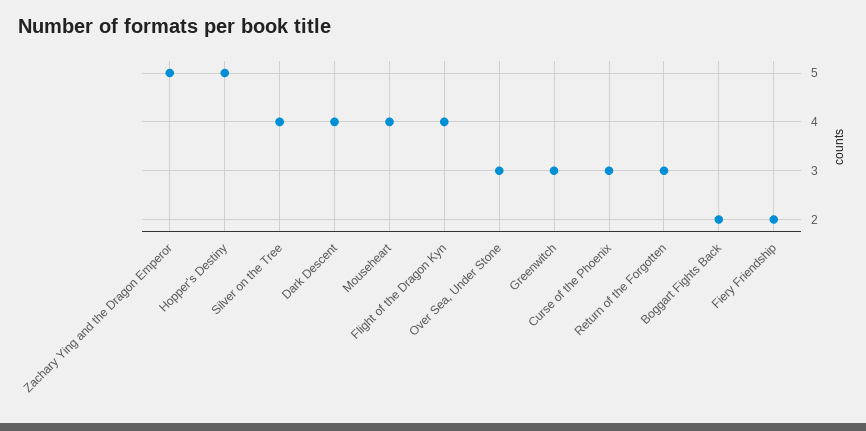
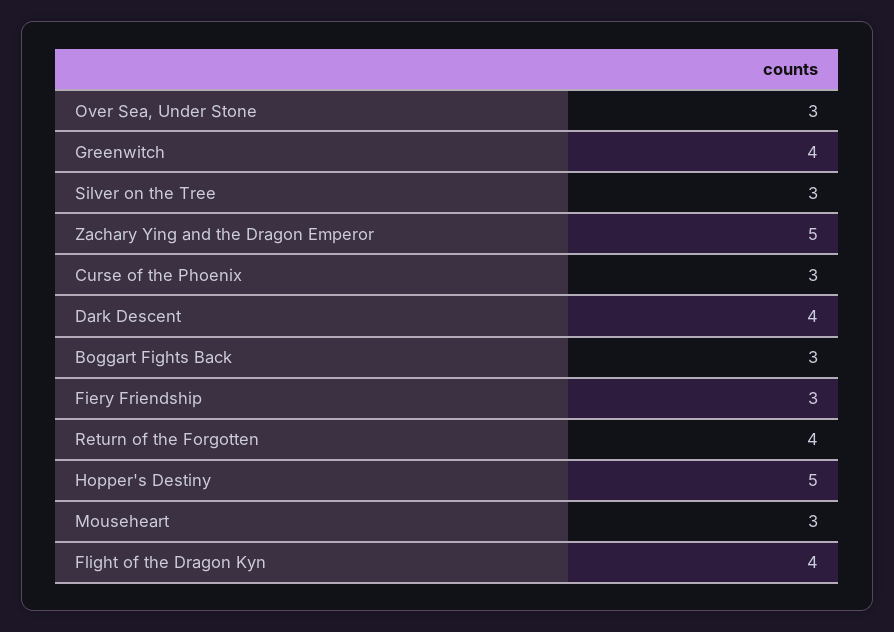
  {
    "Zachary Ying and the Dragon Emperor": 5,
    "Hopper's Destiny": 5,
-   "Silver on the Tree": 4,
+   "Silver on the Tree": 3,
    "Dark Descent": 4,
-   "Mouseheart": 4,
+   "Mouseheart": 3,
    "Flight of the Dragon Kyn": 4,
    "Over Sea, Under Stone": 3,
-   "Greenwitch": 3,
+   "Greenwitch": 4,
    "Curse of the Phoenix": 3,
-   "Return of the Forgotten": 3,
+   "Return of the Forgotten": 4,
-   "Boggart Fights Back": 2,
+   "Boggart Fights Back": 3,
-   "Fiery Friendship": 2
+   "Fiery Friendship": 3
  }

